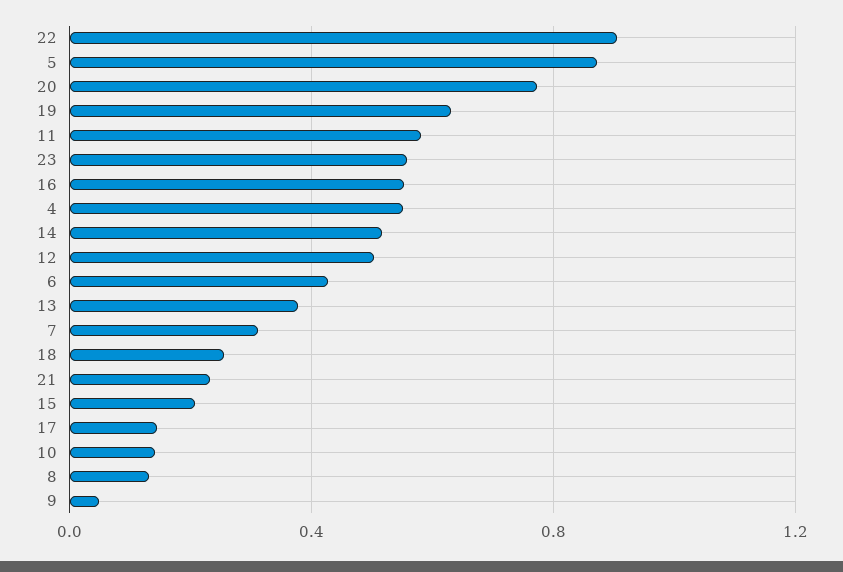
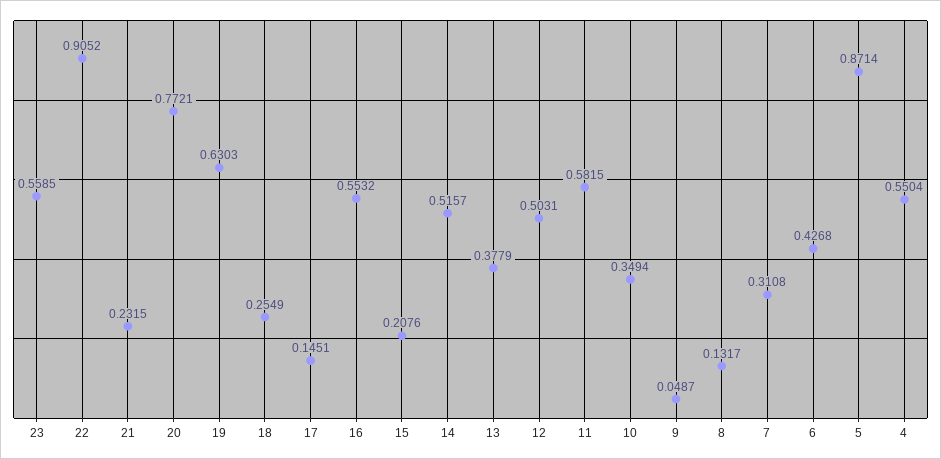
  {
    "22": 0.9052,
    "5": 0.8714,
    "20": 0.7721,
    "19": 0.6303,
    "11": 0.5815,
    "23": 0.5585,
    "16": 0.5532,
    "4": 0.5504,
    "14": 0.5157,
    "12": 0.5031,
    "6": 0.4268,
    "13": 0.3779,
    "7": 0.3108,
    "18": 0.2549,
    "21": 0.2315,
    "15": 0.2076,
    "17": 0.1451,
-   "10": 0.15,
+   "10": 0.3494,
    "8": 0.1317,
    "9": 0.0487
  }

